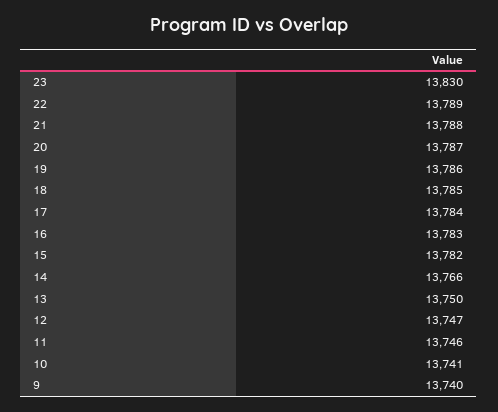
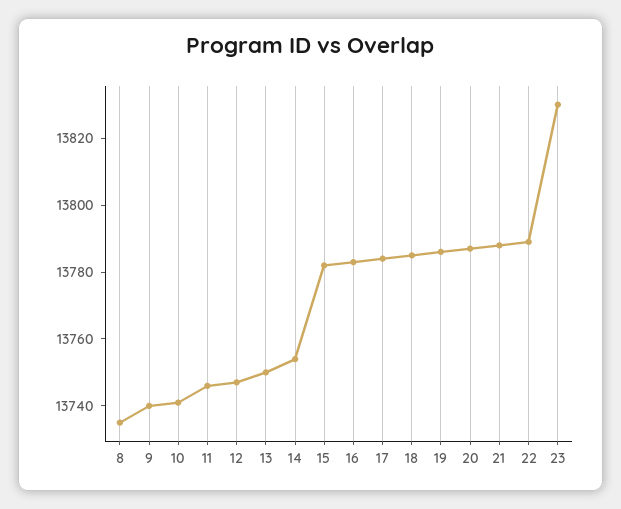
  {
    "23": 13830,
    "22": 13789,
    "21": 13788,
    "20": 13787,
    "19": 13786,
    "18": 13785,
    "17": 13784,
    "16": 13783,
    "15": 13782,
-   "14": 13766,
+   "14": 13755,
    "13": 13750,
    "12": 13747,
    "11": 13746,
    "10": 13741,
-   "9": 13740
+   "9": 13740,
+   "8": 13735
  }

